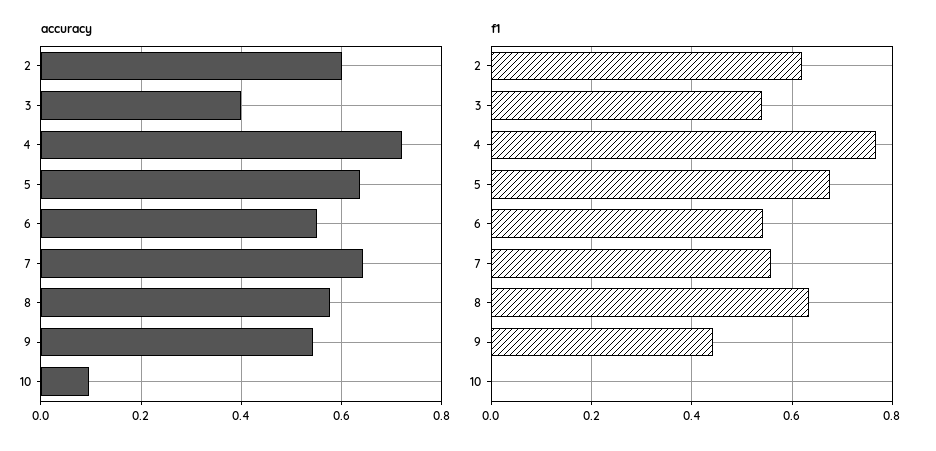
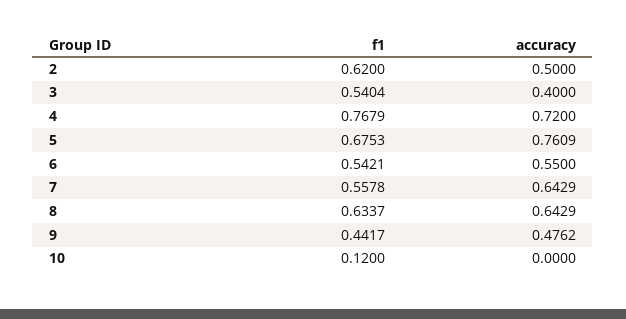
  {
    "accuracy": {
-     "2": 0.6,
+     "2": 0.5,
      "3": 0.4,
      "4": 0.72,
-     "5": 0.64,
+     "5": 0.7609,
      "6": 0.55,
      "7": 0.6429,
-     "8": 0.58,
+     "8": 0.6429,
-     "9": 0.54,
+     "9": 0.4762,
-     "10": 0.1
+     "10": 0
    },
    "f1": {
      "2": 0.62,
      "3": 0.5404,
      "4": 0.7679,
      "5": 0.6753,
      "6": 0.5421,
      "7": 0.5578,
      "8": 0.6337,
      "9": 0.4417,
-     "10": 0
+     "10": 0.12
    }
  }

